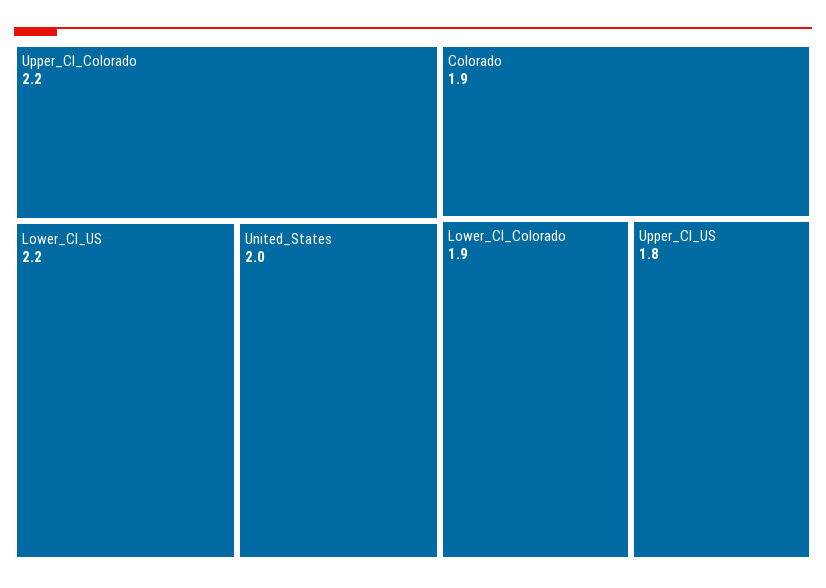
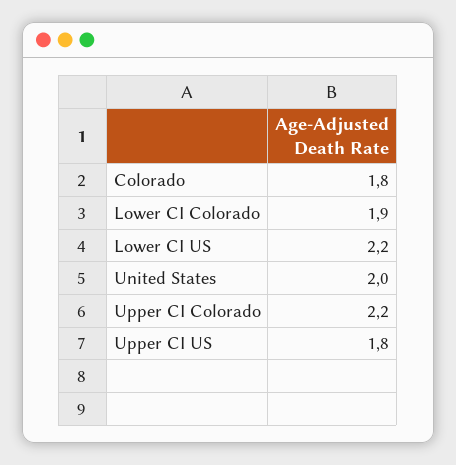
  {
    "Upper_CI_Colorado": 2.2,
    "Lower_CI_US": 2.2,
    "United_States": 2,
-   "Colorado": 1.9,
+   "Colorado": 1.8,
    "Lower_CI_Colorado": 1.9,
    "Upper_CI_US": 1.8
  }

